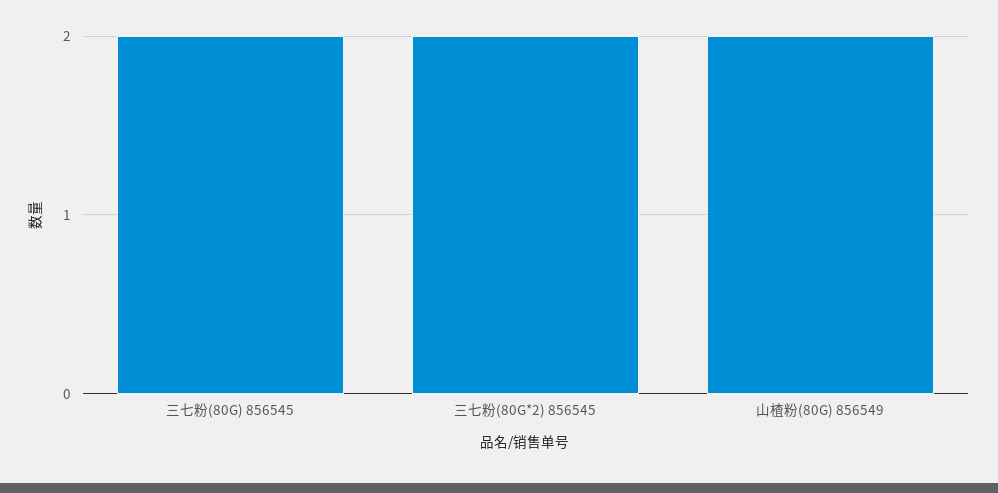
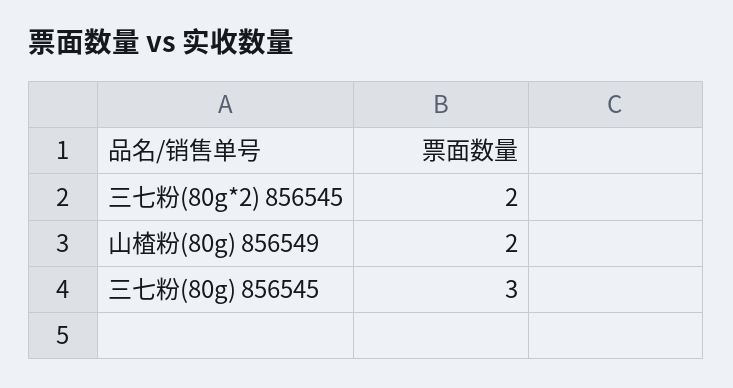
  {
-   "三七粉(80G) 856545": 2,
+   "三七粉(80G) 856545": 3,
    "三七粉(80G*2) 856545": 2,
    "山楂粉(80G) 856549": 2
  }

